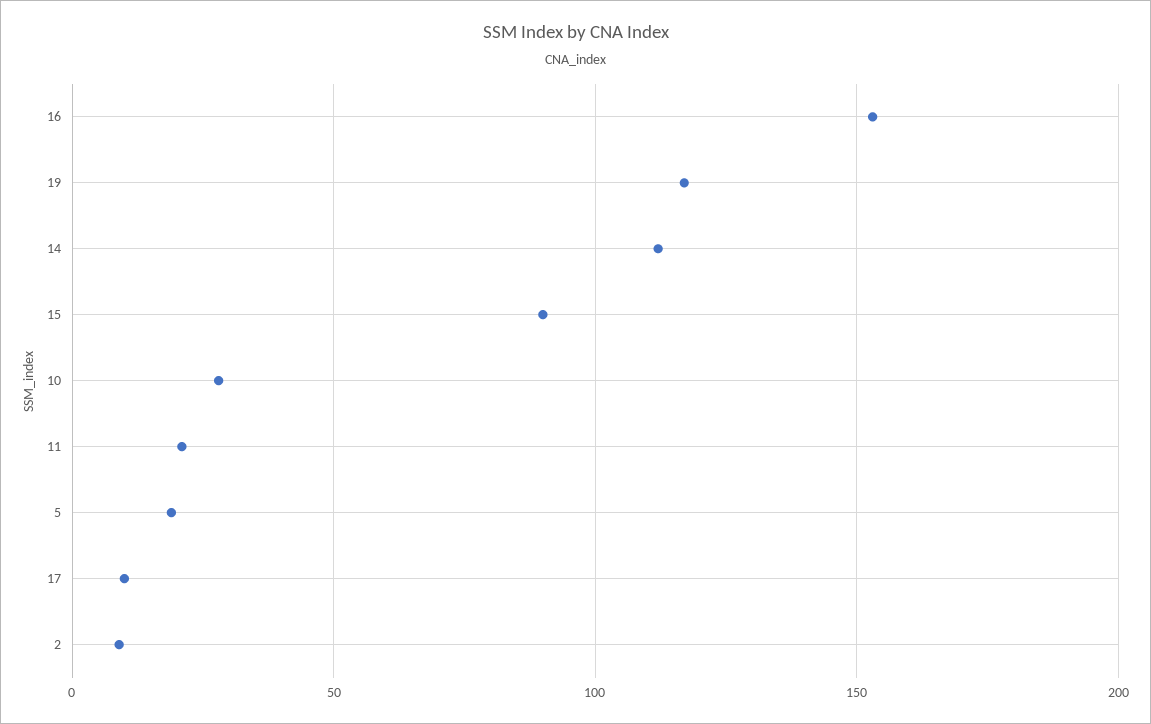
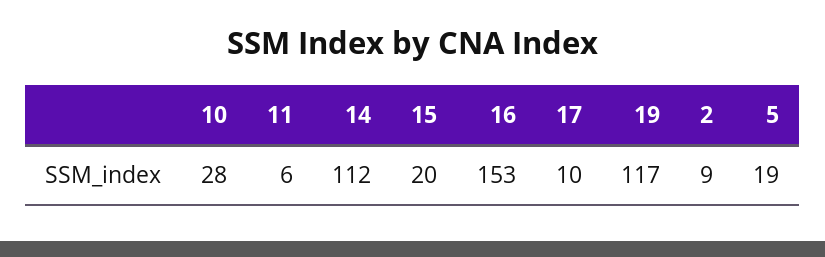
  {
    "16": 153,
    "19": 117,
    "14": 112,
-   "15": 90,
+   "15": 20,
    "10": 28,
-   "11": 20,
+   "11": 6,
    "5": 19,
    "17": 10,
    "2": 9
  }

